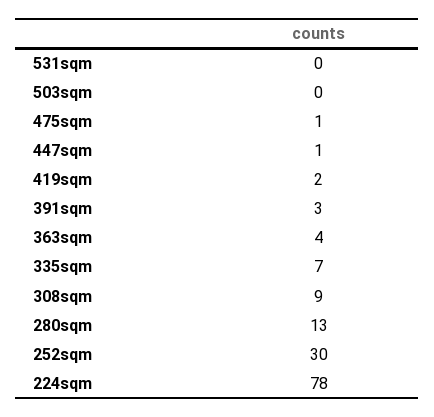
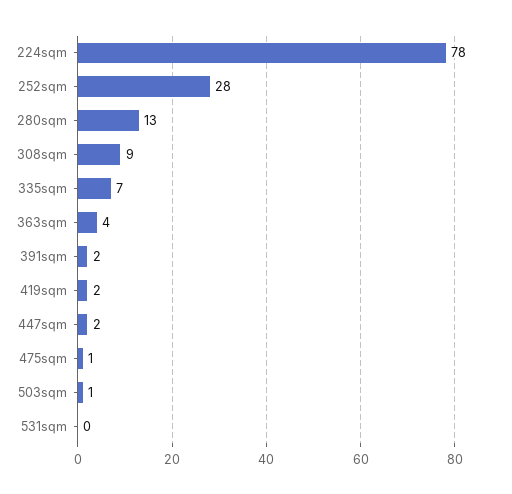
  {
    "531sqm": 0,
-   "503sqm": 0,
+   "503sqm": 1,
    "475sqm": 1,
-   "447sqm": 1,
+   "447sqm": 2,
    "419sqm": 2,
-   "391sqm": 3,
+   "391sqm": 2,
    "363sqm": 4,
    "335sqm": 7,
    "308sqm": 9,
    "280sqm": 13,
-   "252sqm": 30,
+   "252sqm": 28,
    "224sqm": 78
  }

